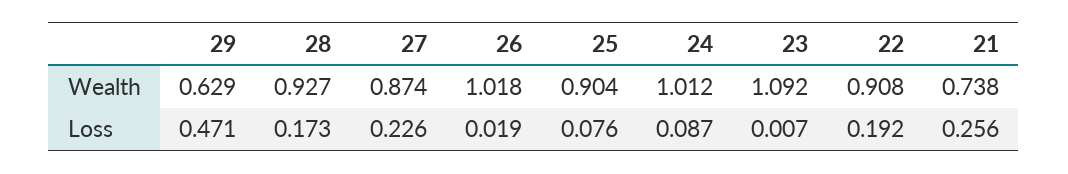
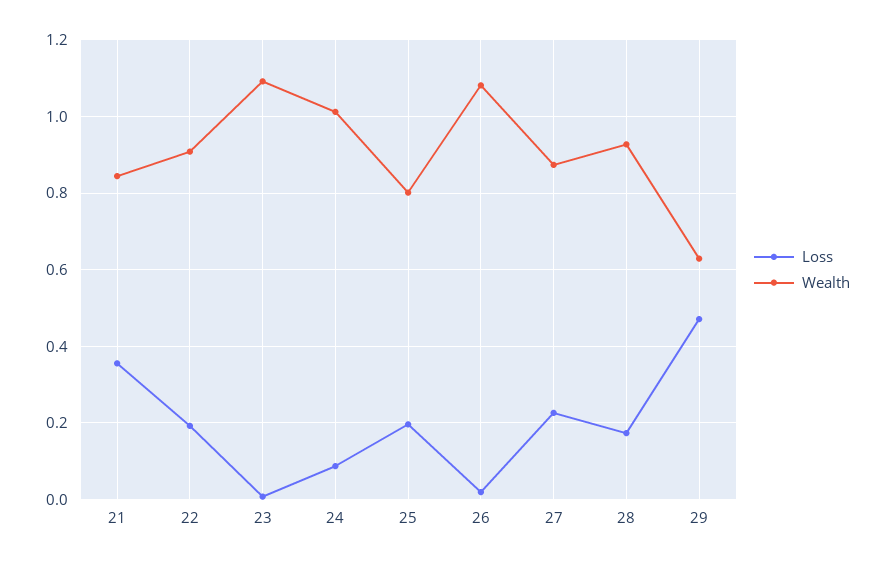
  {
    "Wealth": {
      "29": 0.629,
      "28": 0.927,
      "27": 0.874,
-     "26": 1.018,
+     "26": 1.08,
-     "25": 0.904,
+     "25": 0.8,
      "24": 1.012,
      "23": 1.092,
      "22": 0.908,
-     "21": 0.738
+     "21": 0.84
    },
    "Loss": {
      "29": 0.471,
      "28": 0.173,
      "27": 0.226,
      "26": 0.019,
-     "25": 0.076,
+     "25": 0.2,
      "24": 0.087,
      "23": 0.007,
      "22": 0.192,
-     "21": 0.256
+     "21": 0.36
    }
  }

